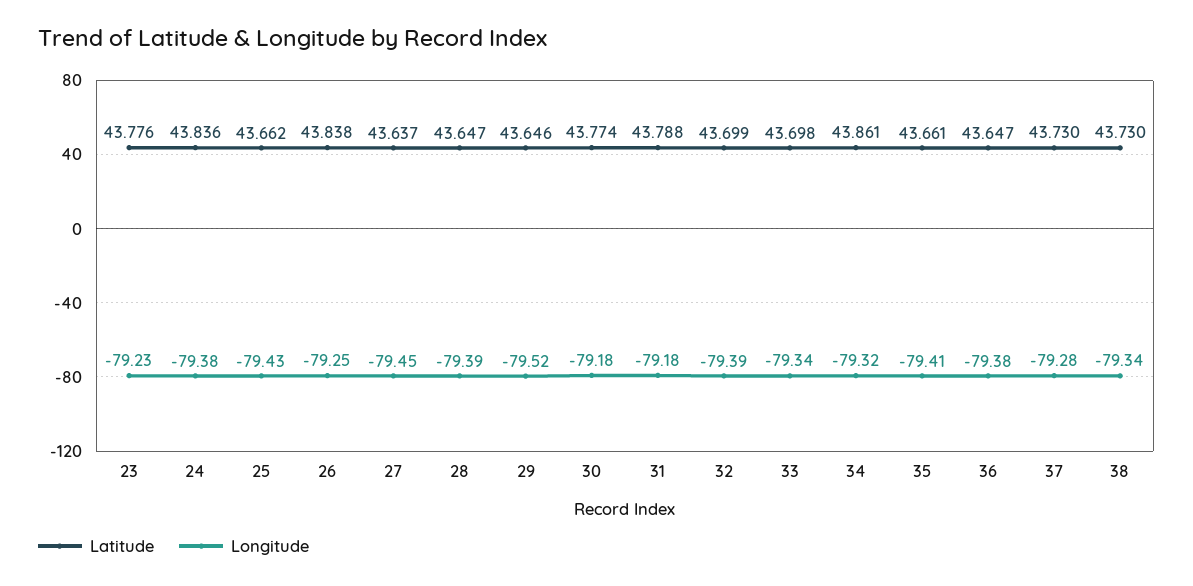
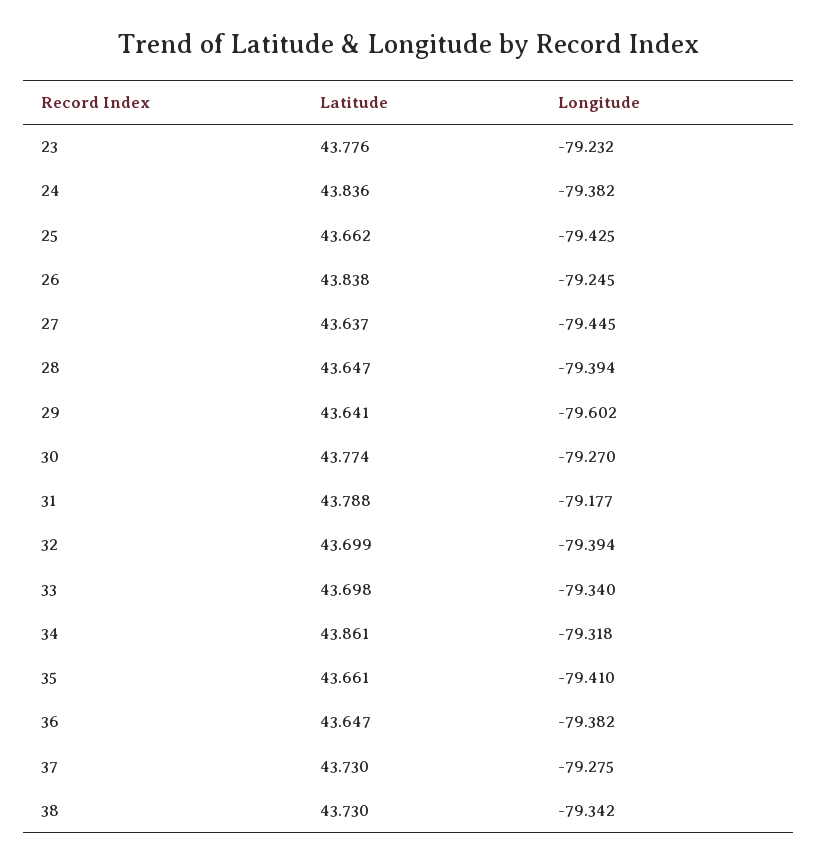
  {
    "Latitude": {
      "23": 43.776,
      "24": 43.836,
      "25": 43.662,
      "26": 43.838,
      "27": 43.637,
      "28": 43.647,
-     "29": 43.646,
+     "29": 43.641,
      "30": 43.774,
      "31": 43.788,
      "32": 43.699,
      "33": 43.698,
      "34": 43.861,
      "35": 43.661,
      "36": 43.647,
      "37": 43.73,
      "38": 43.73
    },
    "Longitude": {
      "23": -79.232,
      "24": -79.382,
      "25": -79.425,
      "26": -79.245,
      "27": -79.445,
      "28": -79.394,
-     "29": -79.52,
+     "29": -79.602,
-     "30": -79.18,
+     "30": -79.27,
      "31": -79.177,
      "32": -79.394,
      "33": -79.34,
      "34": -79.318,
      "35": -79.41,
      "36": -79.382,
      "37": -79.275,
      "38": -79.342
    }
  }

